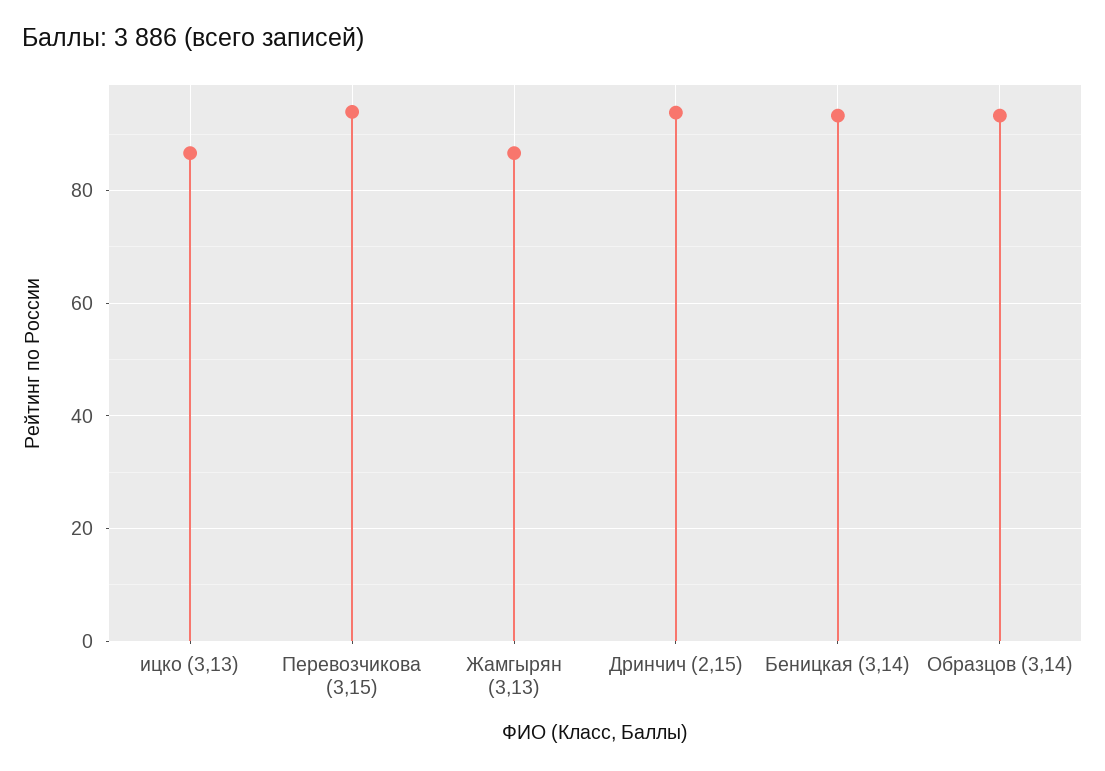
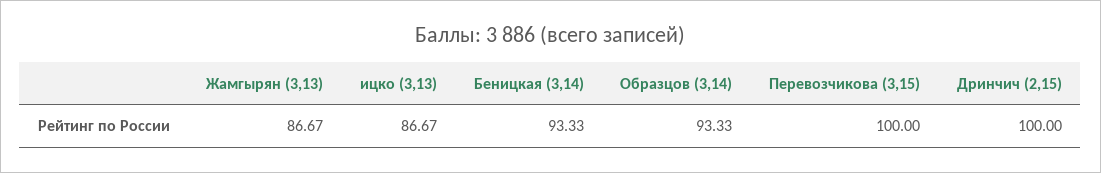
  {
    "ицко (3,13)": 86.67,
-   "Перевозчикова (3,15)": 94,
+   "Перевозчикова (3,15)": 100,
    "Жамгырян (3,13)": 86.67,
-   "Дринчич (2,15)": 94,
+   "Дринчич (2,15)": 100,
    "Беницкая (3,14)": 93.33,
    "Образцов (3,14)": 93.33
  }

